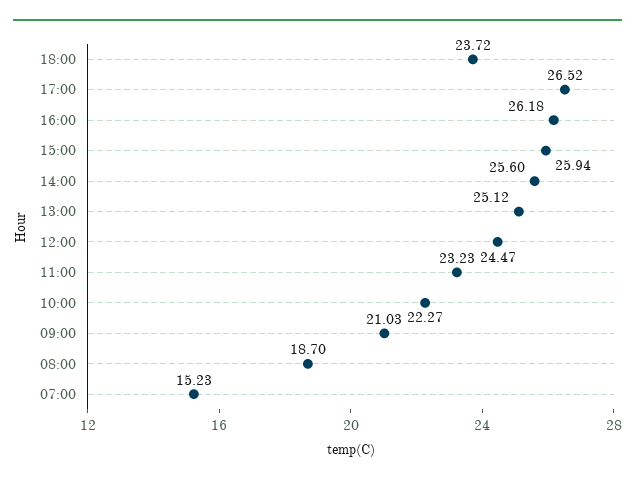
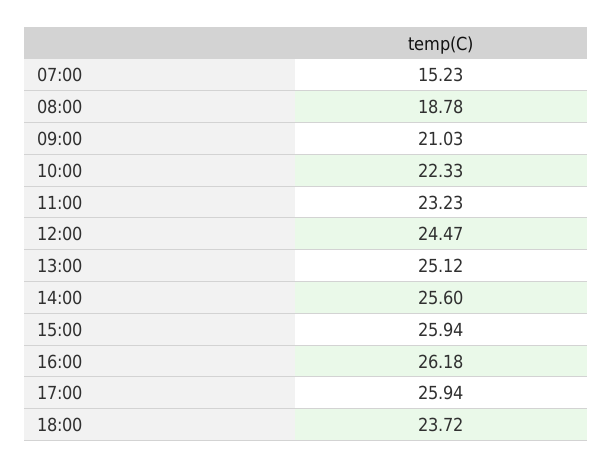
  {
    "18:00": 23.72,
-   "17:00": 26.52,
+   "17:00": 25.94,
    "16:00": 26.18,
    "15:00": 25.94,
    "14:00": 25.6,
    "13:00": 25.12,
    "12:00": 24.47,
    "11:00": 23.23,
-   "10:00": 22.27,
+   "10:00": 22.33,
    "09:00": 21.03,
-   "08:00": 18.7,
+   "08:00": 18.78,
    "07:00": 15.23
  }

